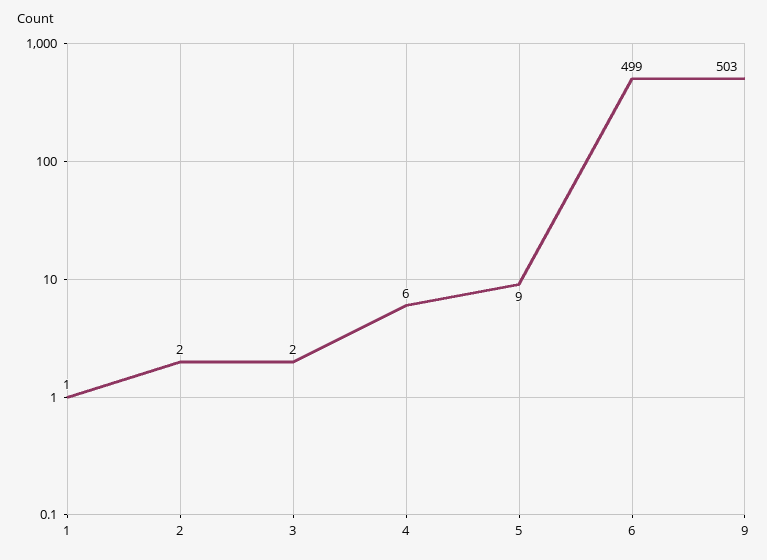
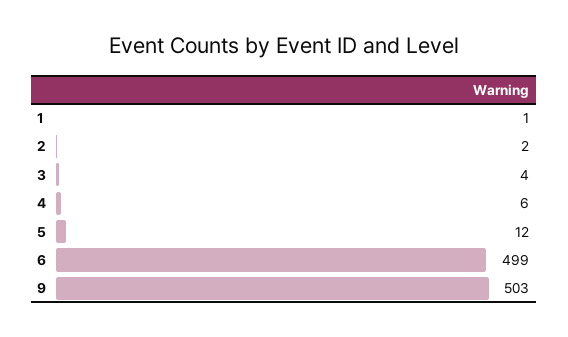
  {
    "1": 1,
    "2": 2,
-   "3": 2,
+   "3": 4,
    "4": 6,
-   "5": 9,
+   "5": 12,
    "6": 499,
    "9": 503
  }

